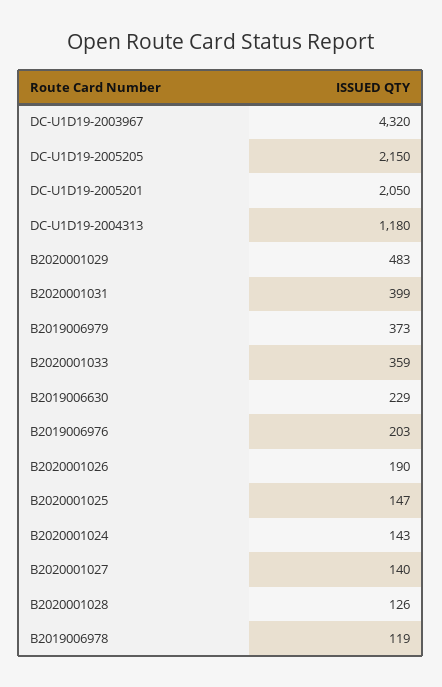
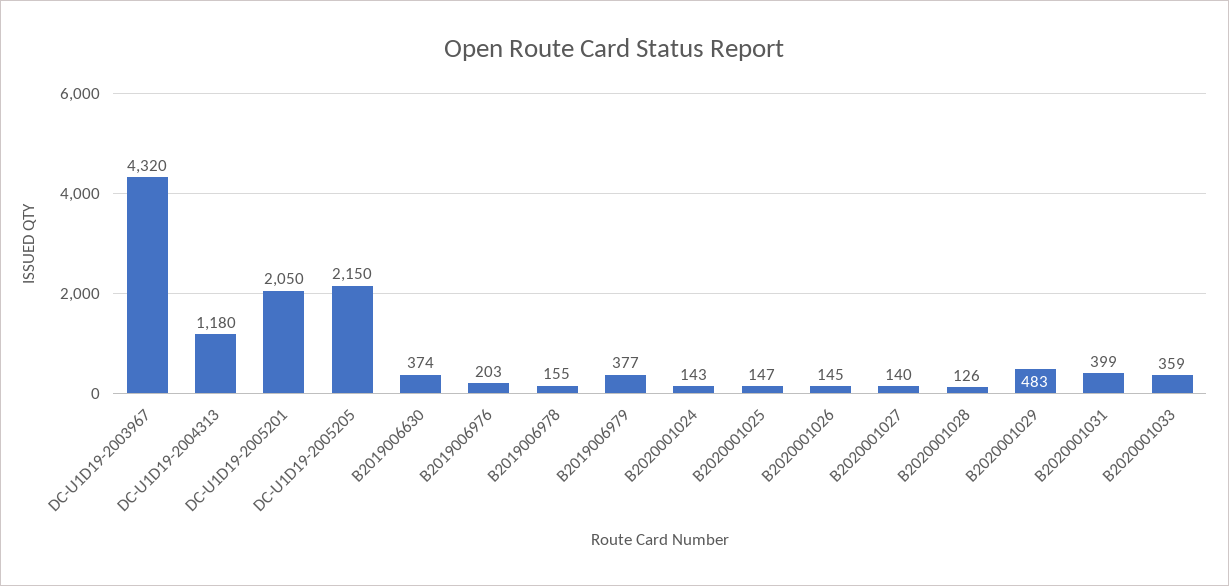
  {
    "DC-U1D19-2003967": 4320,
    "DC-U1D19-2005205": 2150,
    "DC-U1D19-2005201": 2050,
    "DC-U1D19-2004313": 1180,
    "B2020001029": 483,
    "B2020001031": 399,
-   "B2019006979": 373,
+   "B2019006979": 377,
    "B2020001033": 359,
-   "B2019006630": 229,
+   "B2019006630": 374,
    "B2019006976": 203,
-   "B2020001026": 190,
+   "B2020001026": 145,
    "B2020001025": 147,
    "B2020001024": 143,
    "B2020001027": 140,
    "B2020001028": 126,
-   "B2019006978": 119
+   "B2019006978": 155
  }

